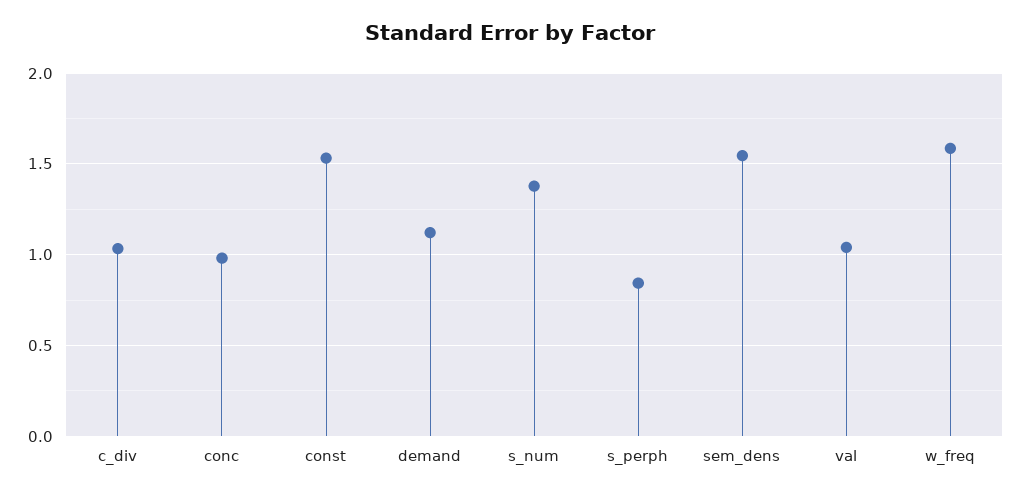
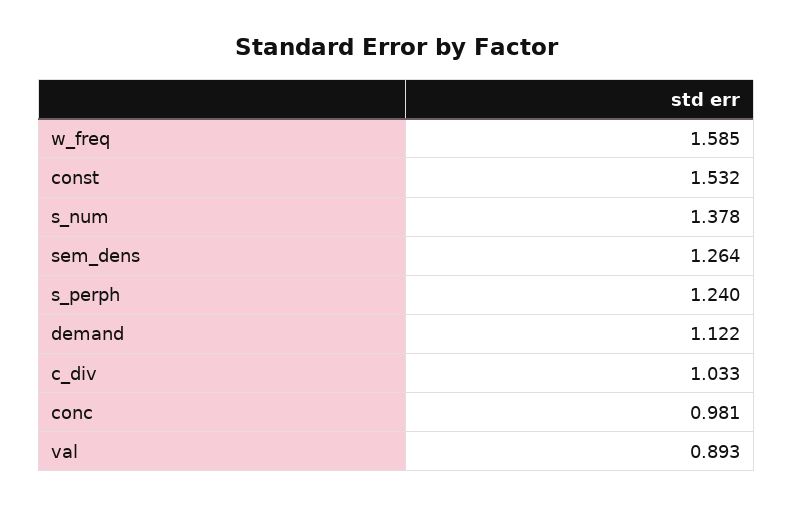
  {
    "c_div": 1.033,
    "conc": 0.981,
    "const": 1.532,
    "demand": 1.122,
    "s_num": 1.378,
-   "s_perph": 0.85,
+   "s_perph": 1.24,
-   "sem_dens": 1.55,
+   "sem_dens": 1.264,
-   "val": 1.05,
+   "val": 0.893,
    "w_freq": 1.585
  }

